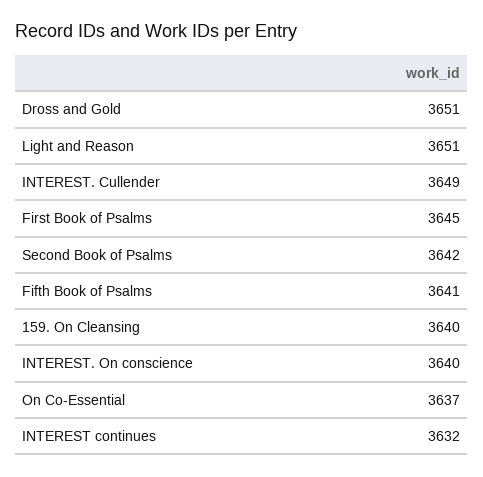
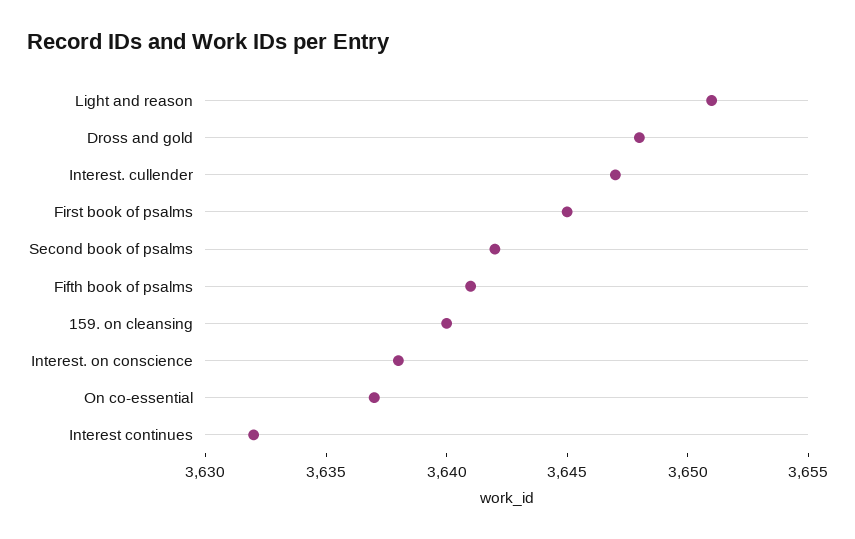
  {
-   "Dross and Gold": 3651,
+   "Dross and Gold": 3648,
    "Light and Reason": 3651,
-   "INTEREST. Cullender": 3649,
+   "INTEREST. Cullender": 3647,
    "First Book of Psalms": 3645,
    "Second Book of Psalms": 3642,
    "Fifth Book of Psalms": 3641,
    "159. On Cleansing": 3640,
-   "INTEREST. On conscience": 3640,
+   "INTEREST. On conscience": 3638,
    "On Co-Essential": 3637,
    "INTEREST continues": 3632
  }

